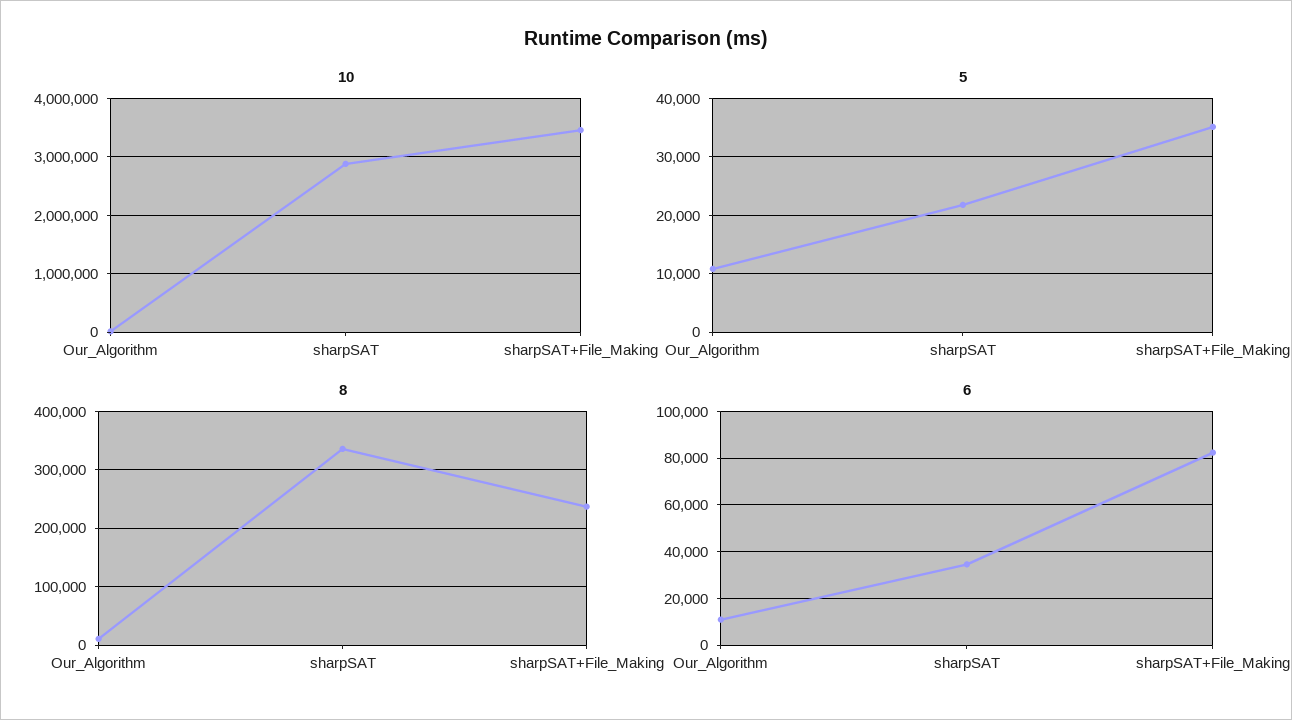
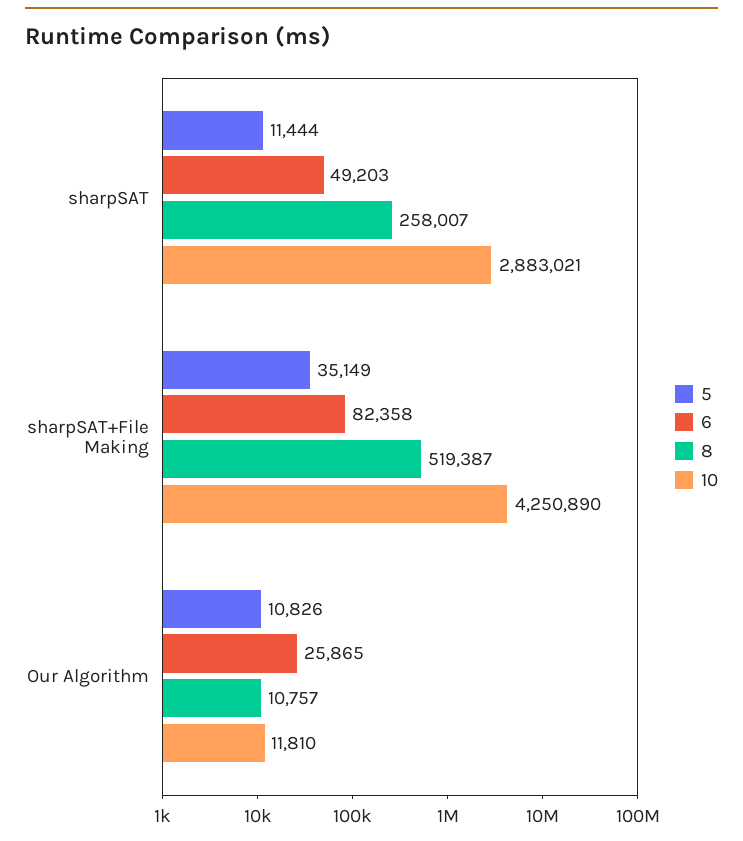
  {
    "10": {
      "Our_Algorithm": 11810,
      "sharpSAT": 2883021,
-     "sharpSAT+File_Making": 3400000
+     "sharpSAT+File_Making": 4250890
    },
    "5": {
      "Our_Algorithm": 10826,
-     "sharpSAT": 22000,
+     "sharpSAT": 11444,
      "sharpSAT+File_Making": 35149
    },
    "8": {
      "Our_Algorithm": 10757,
-     "sharpSAT": 340000,
+     "sharpSAT": 258007,
-     "sharpSAT+File_Making": 240000
+     "sharpSAT+File_Making": 519387
    },
    "6": {
-     "Our_Algorithm": 10000,
+     "Our_Algorithm": 25865,
-     "sharpSAT": 35000,
+     "sharpSAT": 49203,
      "sharpSAT+File_Making": 82358
    }
  }

